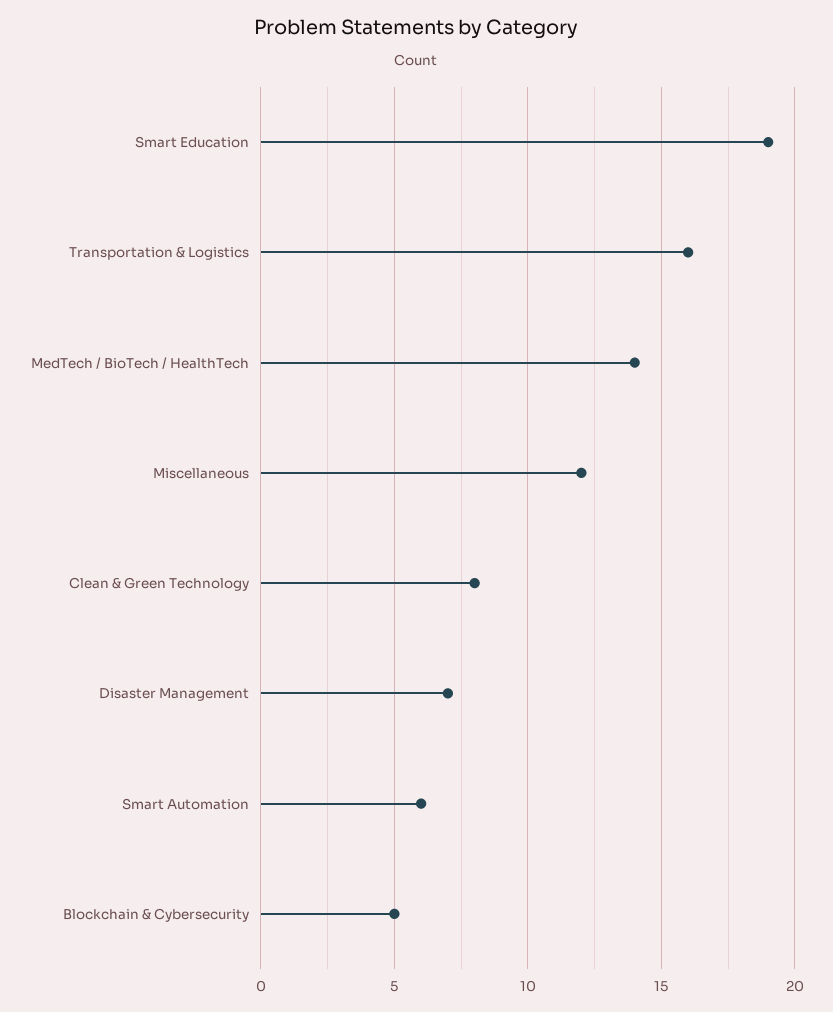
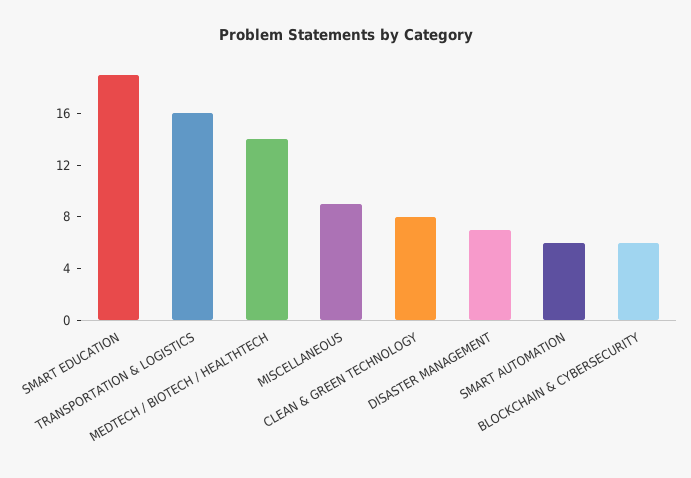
  {
    "Smart Education": 19,
    "Transportation & Logistics": 16,
    "MedTech / BioTech / HealthTech": 14,
-   "Miscellaneous": 12,
+   "Miscellaneous": 9,
    "Clean & Green Technology": 8,
    "Disaster Management": 7,
    "Smart Automation": 6,
-   "Blockchain & Cybersecurity": 5
+   "Blockchain & Cybersecurity": 6
  }

